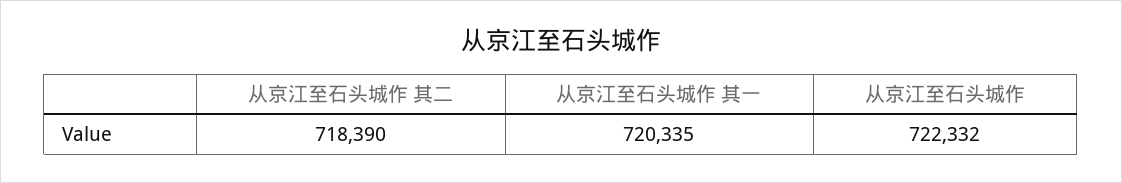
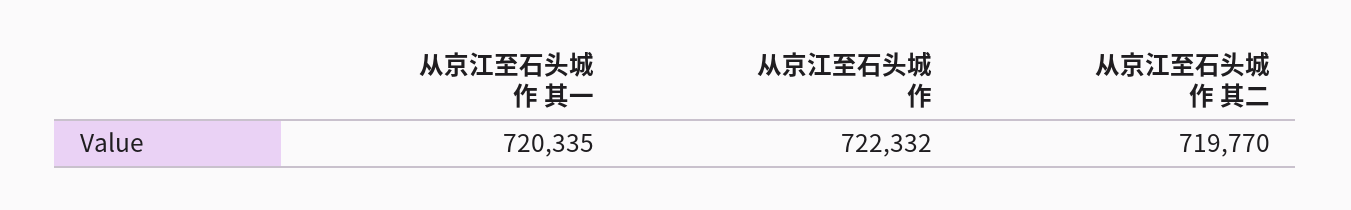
  {
-   "从京江至石头城作 其二": 718390,
+   "从京江至石头城作 其二": 719770,
    "从京江至石头城作 其一": 720335,
    "从京江至石头城作": 722332
  }

